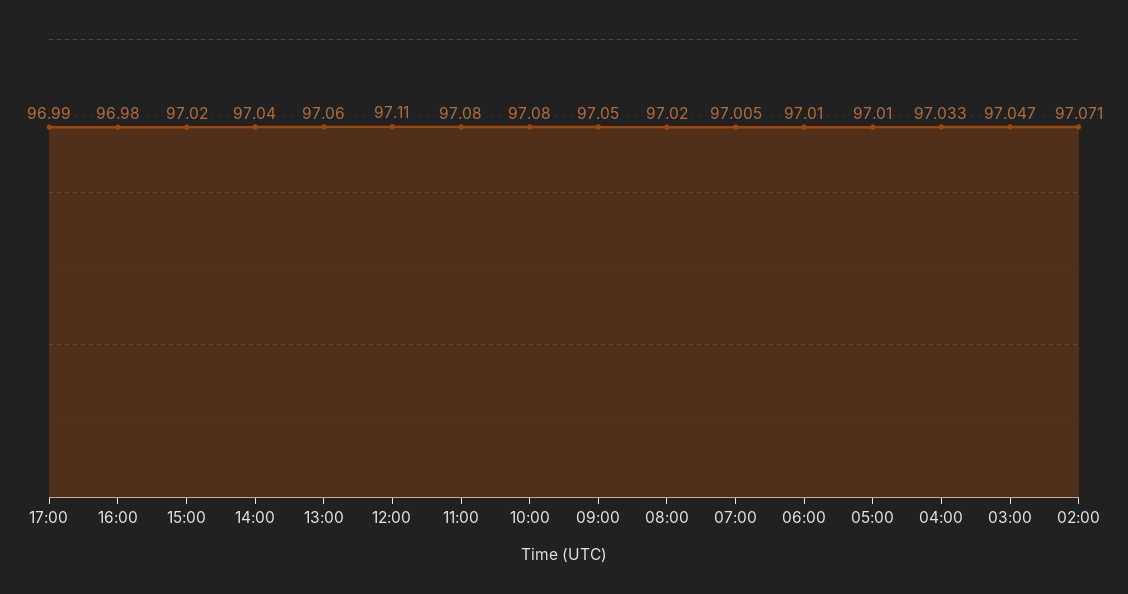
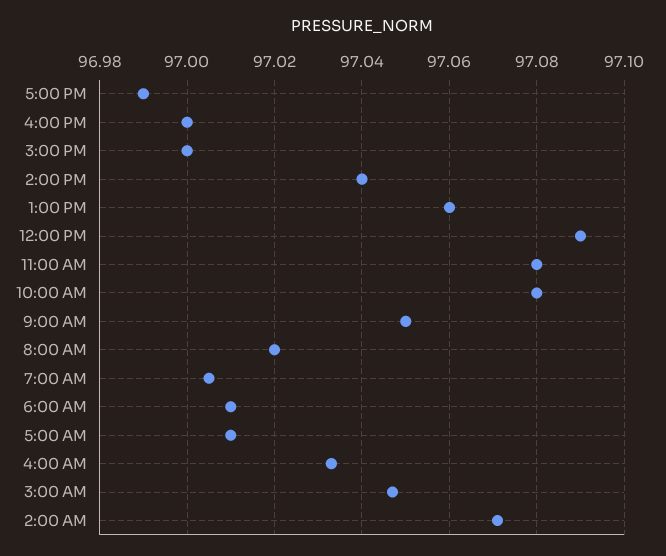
  {
    "17:00": 96.99,
-   "16:00": 96.98,
+   "16:00": 97,
-   "15:00": 97.02,
+   "15:00": 97,
    "14:00": 97.04,
    "13:00": 97.06,
-   "12:00": 97.11,
+   "12:00": 97.09,
    "11:00": 97.08,
    "10:00": 97.08,
    "09:00": 97.05,
    "08:00": 97.02,
    "07:00": 97.005,
    "06:00": 97.01,
    "05:00": 97.01,
    "04:00": 97.033,
    "03:00": 97.047,
    "02:00": 97.071
  }

